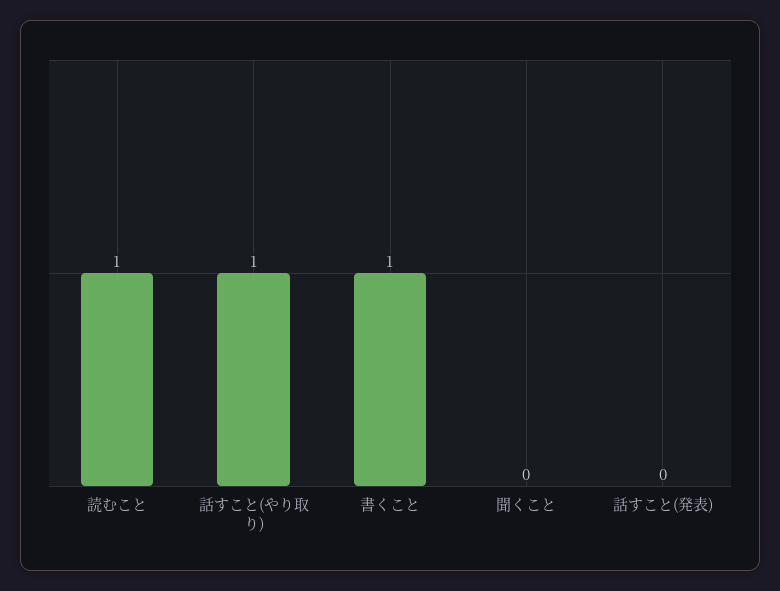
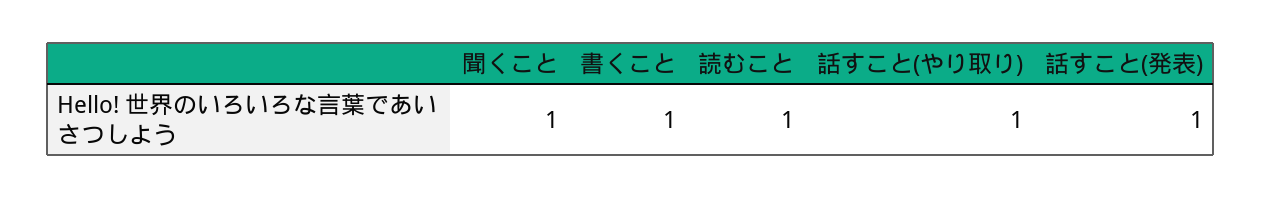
  {
    "読むこと": 1,
    "話すこと(やり取り)": 1,
    "書くこと": 1,
-   "聞くこと": 0,
+   "聞くこと": 1,
-   "話すこと(発表)": 0
+   "話すこと(発表)": 1
  }

